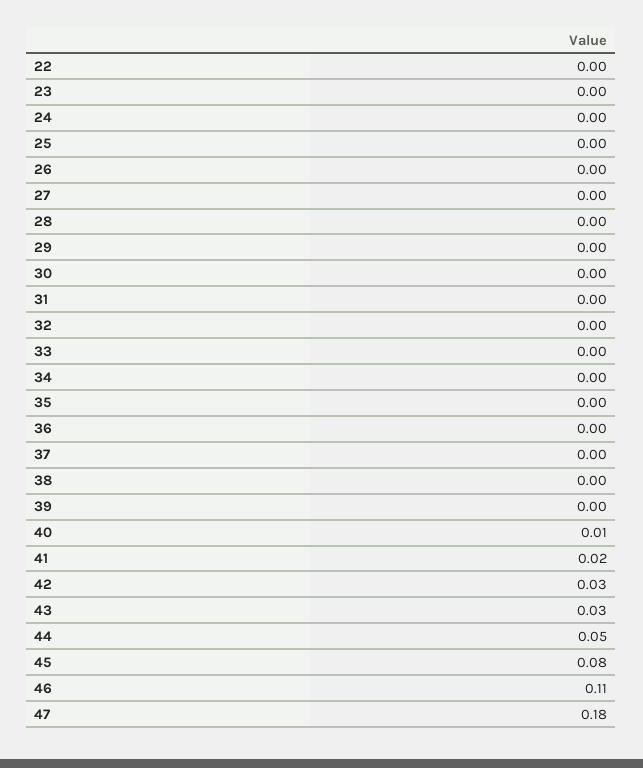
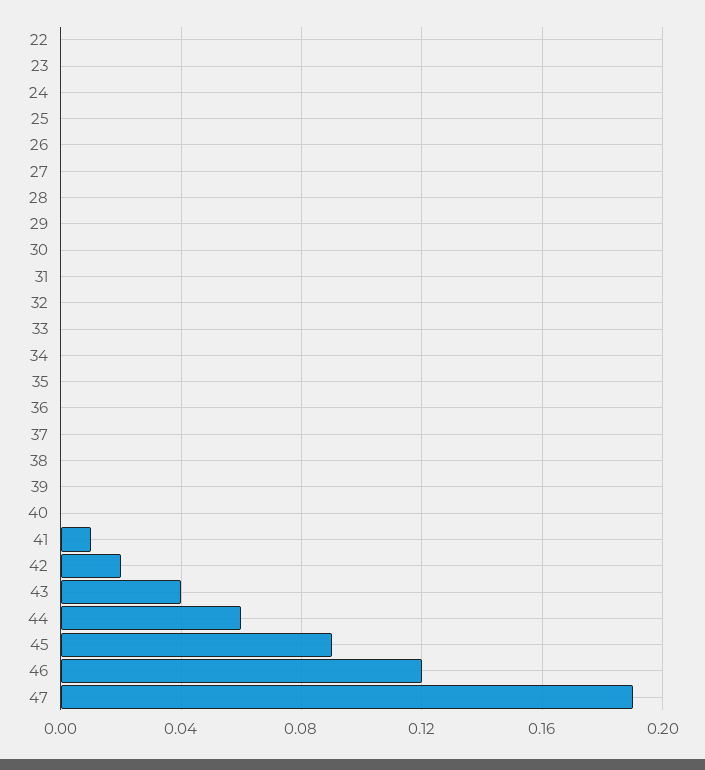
  {
    "22": 0,
    "23": 0,
    "24": 0,
    "25": 0,
    "26": 0,
    "27": 0,
    "28": 0,
    "29": 0,
    "30": 0,
    "31": 0,
    "32": 0,
    "33": 0,
    "34": 0,
    "35": 0,
    "36": 0,
    "37": 0,
    "38": 0,
    "39": 0,
-   "40": 0.01,
+   "40": 0,
-   "41": 0.02,
+   "41": 0.01,
-   "42": 0.03,
+   "42": 0.02,
-   "43": 0.03,
+   "43": 0.04,
-   "44": 0.05,
+   "44": 0.06,
-   "45": 0.08,
+   "45": 0.09,
-   "46": 0.11,
+   "46": 0.12,
-   "47": 0.18
+   "47": 0.19
  }

